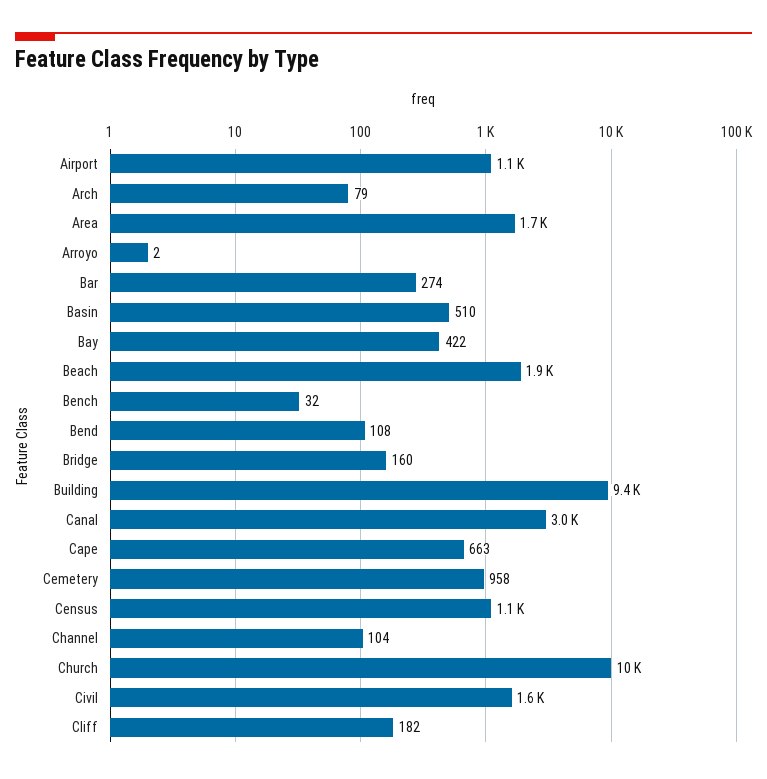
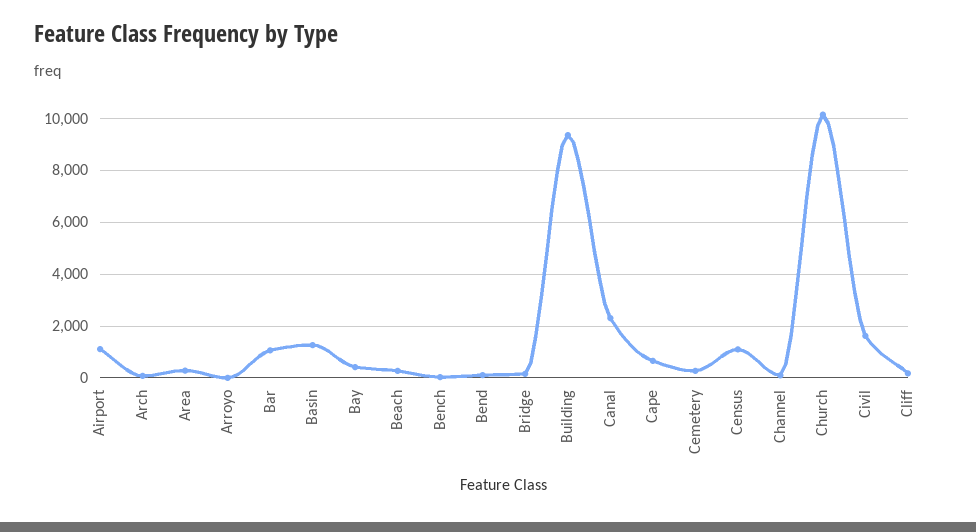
  {
    "Airport": 1100,
    "Arch": 79,
-   "Area": 1700,
+   "Area": 250,
    "Arroyo": 2,
-   "Bar": 274,
+   "Bar": 1000,
-   "Basin": 510,
+   "Basin": 1250,
    "Bay": 422,
-   "Beach": 1900,
+   "Beach": 250,
    "Bench": 32,
    "Bend": 108,
    "Bridge": 160,
    "Building": 9400,
-   "Canal": 3000,
+   "Canal": 2250,
    "Cape": 663,
-   "Cemetery": 958,
+   "Cemetery": 250,
    "Census": 1100,
    "Channel": 104,
    "Church": 10000,
    "Civil": 1600,
    "Cliff": 182
  }

